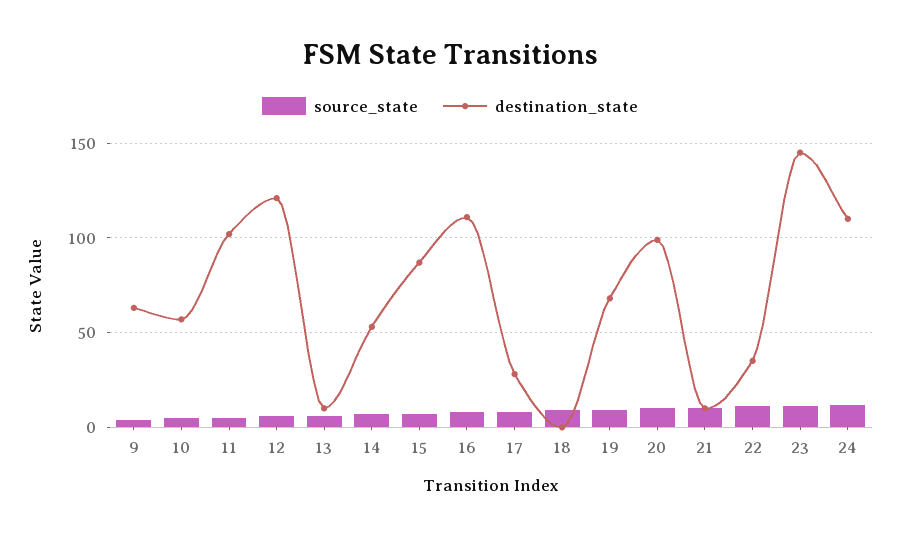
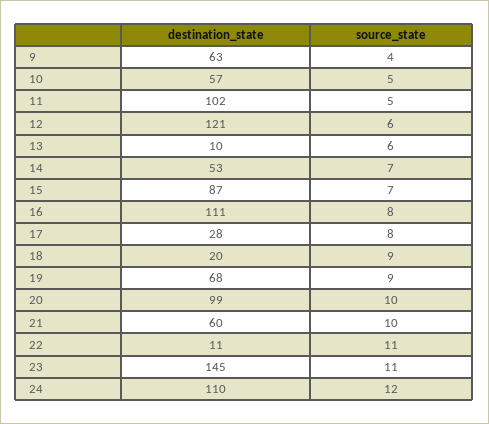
  {
    "source_state": {
      "9": 4,
      "10": 5,
      "11": 5,
      "12": 6,
      "13": 6,
      "14": 7,
      "15": 7,
      "16": 8,
      "17": 8,
      "18": 9,
      "19": 9,
      "20": 10,
      "21": 10,
      "22": 11,
      "23": 11,
      "24": 12
    },
    "destination_state": {
      "9": 63,
      "10": 57,
      "11": 102,
      "12": 121,
      "13": 10,
      "14": 53,
      "15": 87,
      "16": 111,
      "17": 28,
-     "18": 0,
+     "18": 20,
      "19": 68,
      "20": 99,
-     "21": 10,
+     "21": 60,
-     "22": 35,
+     "22": 11,
      "23": 145,
      "24": 110
    }
  }

